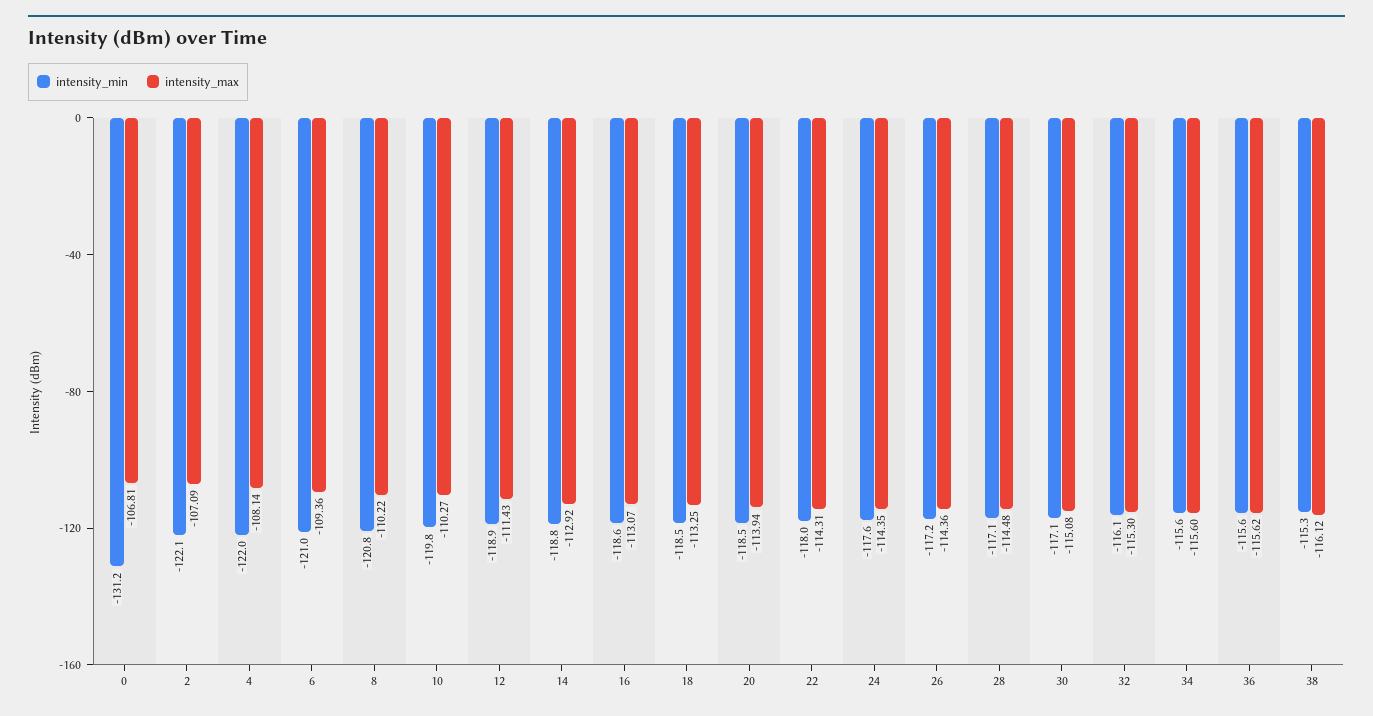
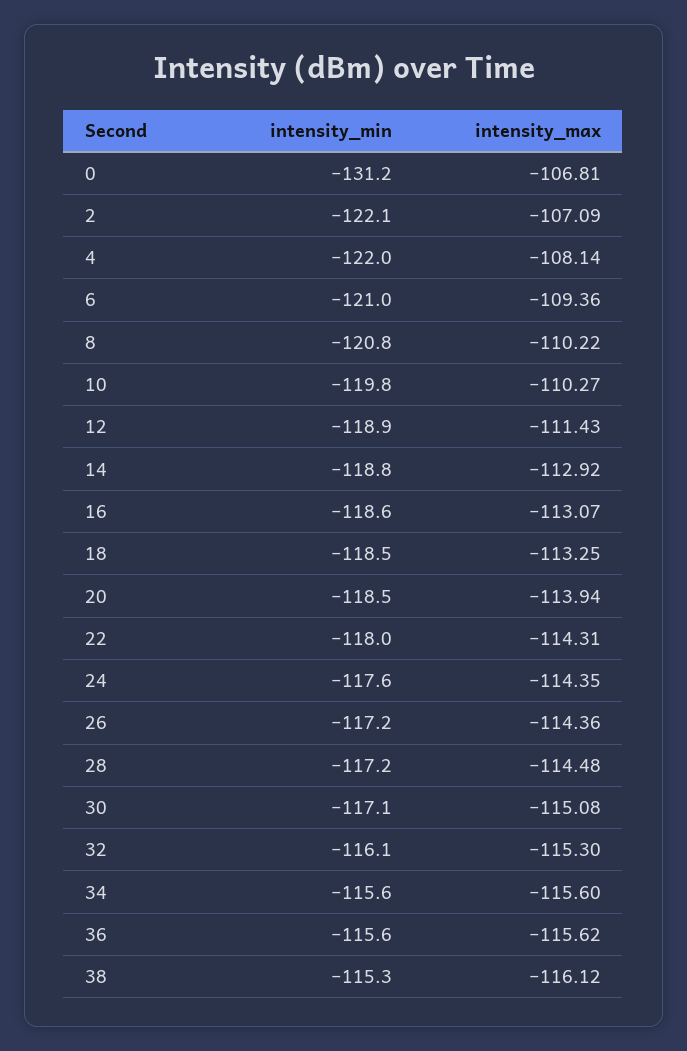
  {
    "intensity_min": {
      "0": -131.2,
      "2": -122.1,
      "4": -122,
      "6": -121,
      "8": -120.8,
      "10": -119.8,
      "12": -118.9,
      "14": -118.8,
      "16": -118.6,
      "18": -118.5,
      "20": -118.5,
      "22": -118,
      "24": -117.6,
      "26": -117.2,
-     "28": -117.1,
+     "28": -117.2,
      "30": -117.1,
      "32": -116.1,
      "34": -115.6,
      "36": -115.6,
      "38": -115.3
    },
    "intensity_max": {
      "0": -106.81,
      "2": -107.09,
      "4": -108.14,
      "6": -109.36,
      "8": -110.22,
      "10": -110.27,
      "12": -111.43,
      "14": -112.92,
      "16": -113.07,
      "18": -113.25,
      "20": -113.94,
      "22": -114.31,
      "24": -114.35,
      "26": -114.36,
      "28": -114.48,
      "30": -115.08,
      "32": -115.3,
      "34": -115.6,
      "36": -115.62,
      "38": -116.12
    }
  }

